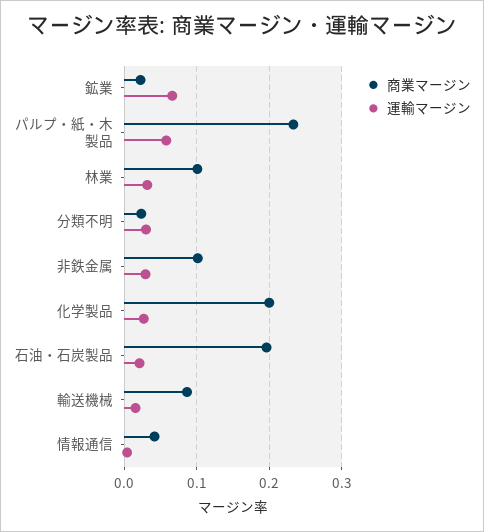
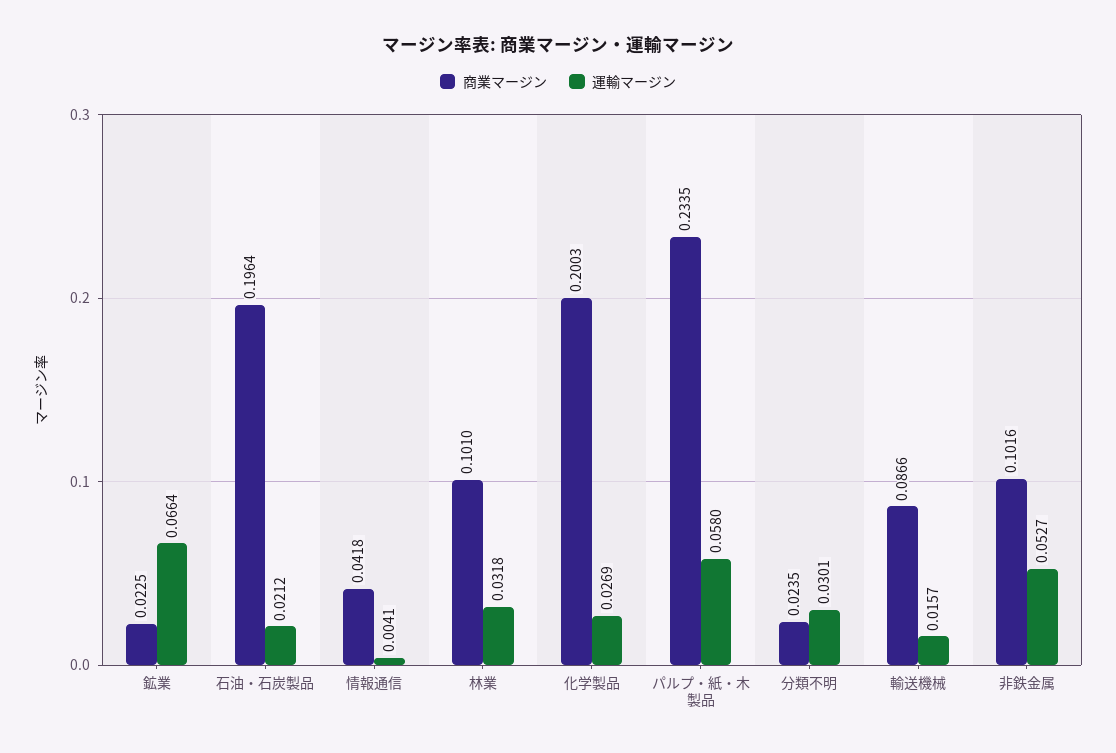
  {
    "商業マージン": {
      "鉱業": 0.0225,
      "パルプ・紙・木製品": 0.2335,
      "林業": 0.101,
      "分類不明": 0.0235,
      "非鉄金属": 0.1016,
      "化学製品": 0.2003,
      "石油・石炭製品": 0.1964,
      "輸送機械": 0.0866,
      "情報通信": 0.0418
    },
    "運輸マージン": {
      "鉱業": 0.0664,
      "パルプ・紙・木製品": 0.058,
      "林業": 0.0318,
      "分類不明": 0.0301,
-     "非鉄金属": 0.03,
+     "非鉄金属": 0.0527,
      "化学製品": 0.0269,
      "石油・石炭製品": 0.0212,
      "輸送機械": 0.0157,
      "情報通信": 0.0041
    }
  }

